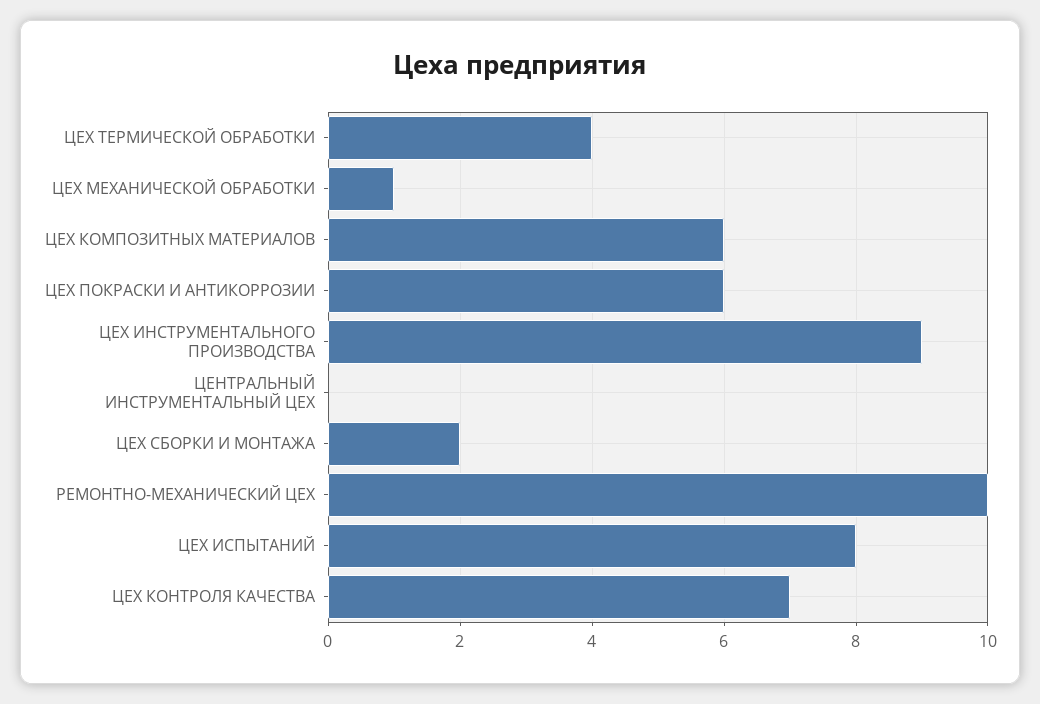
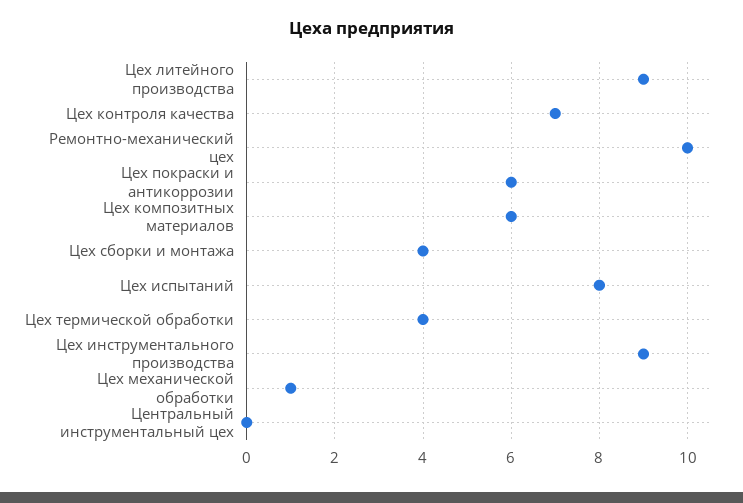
  {
    "ЦЕХ ТЕРМИЧЕСКОЙ ОБРАБОТКИ": 4,
    "ЦЕХ МЕХАНИЧЕСКОЙ ОБРАБОТКИ": 1,
    "ЦЕХ КОМПОЗИТНЫХ МАТЕРИАЛОВ": 6,
    "ЦЕХ ПОКРАСКИ И АНТИКОРРОЗИИ": 6,
    "ЦЕХ ИНСТРУМЕНТАЛЬНОГО ПРОИЗВОДСТВА": 9,
    "ЦЕНТРАЛЬНЫЙ ИНСТРУМЕНТАЛЬНЫЙ ЦЕХ": 0,
-   "ЦЕХ СБОРКИ И МОНТАЖА": 2,
+   "ЦЕХ СБОРКИ И МОНТАЖА": 4,
    "РЕМОНТНО-МЕХАНИЧЕСКИЙ ЦЕХ": 10,
    "ЦЕХ ИСПЫТАНИЙ": 8,
-   "ЦЕХ КОНТРОЛЯ КАЧЕСТВА": 7
+   "ЦЕХ КОНТРОЛЯ КАЧЕСТВА": 7,
+   "Цех литейного производства": 9
  }

